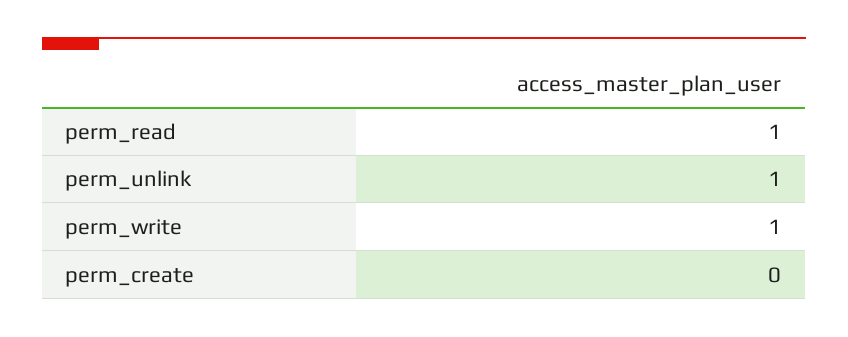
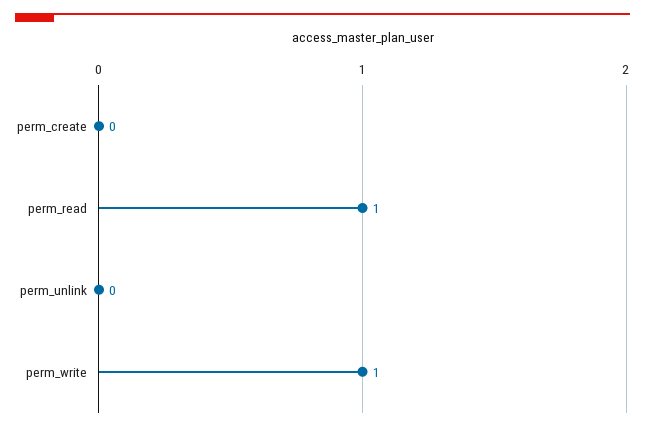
  {
    "perm_read": 1,
-   "perm_unlink": 1,
+   "perm_unlink": 0,
    "perm_write": 1,
    "perm_create": 0
  }

